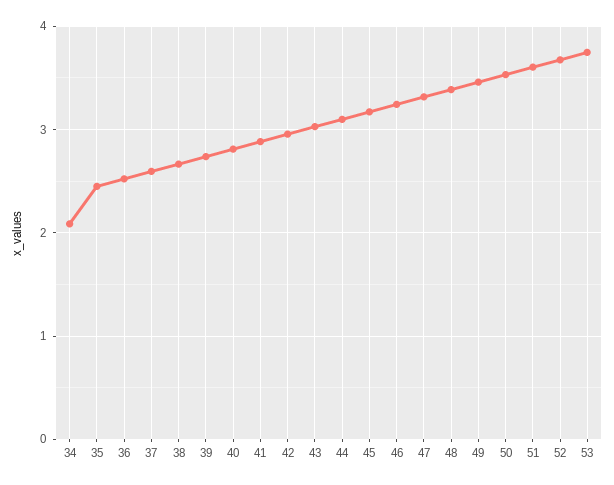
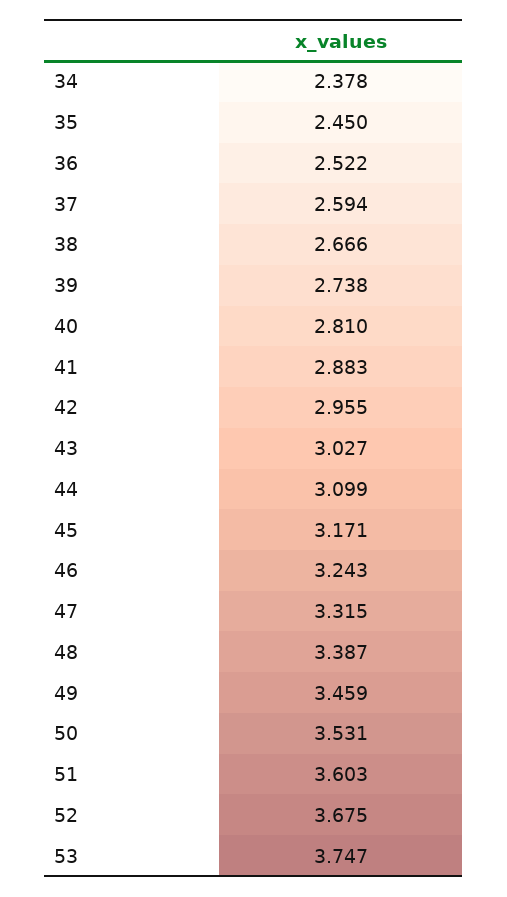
  {
-   "34": 2.1,
+   "34": 2.378,
    "35": 2.45,
    "36": 2.522,
    "37": 2.594,
    "38": 2.666,
    "39": 2.738,
    "40": 2.81,
    "41": 2.883,
    "42": 2.955,
    "43": 3.027,
    "44": 3.099,
    "45": 3.171,
    "46": 3.243,
    "47": 3.315,
    "48": 3.387,
    "49": 3.459,
    "50": 3.531,
    "51": 3.603,
    "52": 3.675,
    "53": 3.747
  }

